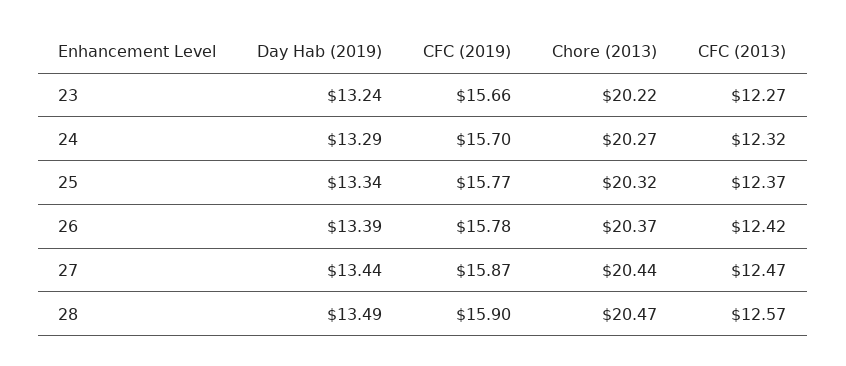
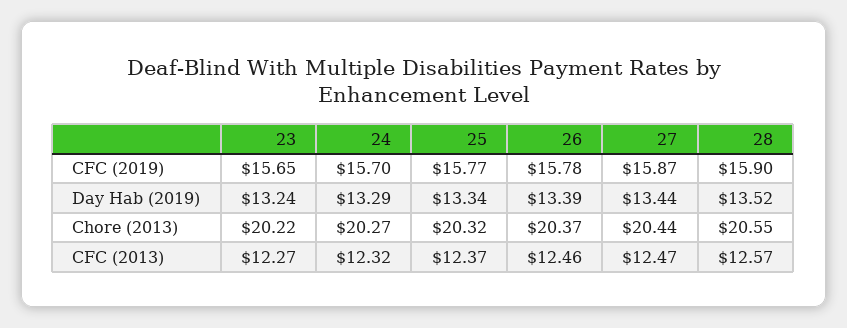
  {
    "Day Hab (2019)": {
      "23": 13.24,
      "24": 13.29,
      "25": 13.34,
      "26": 13.39,
      "27": 13.44,
-     "28": 13.49
+     "28": 13.52
    },
    "CFC (2019)": {
-     "23": 15.66,
+     "23": 15.65,
      "24": 15.7,
      "25": 15.77,
      "26": 15.78,
      "27": 15.87,
      "28": 15.9
    },
    "Chore (2013)": {
      "23": 20.22,
      "24": 20.27,
      "25": 20.32,
      "26": 20.37,
      "27": 20.44,
-     "28": 20.47
+     "28": 20.55
    },
    "CFC (2013)": {
      "23": 12.27,
      "24": 12.32,
      "25": 12.37,
-     "26": 12.42,
+     "26": 12.46,
      "27": 12.47,
      "28": 12.57
    }
  }

